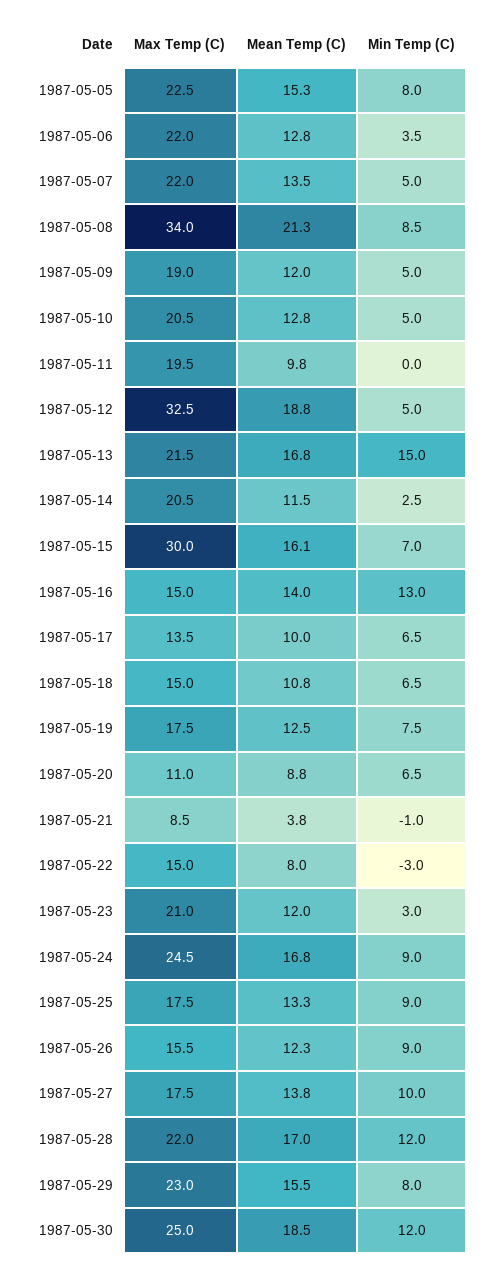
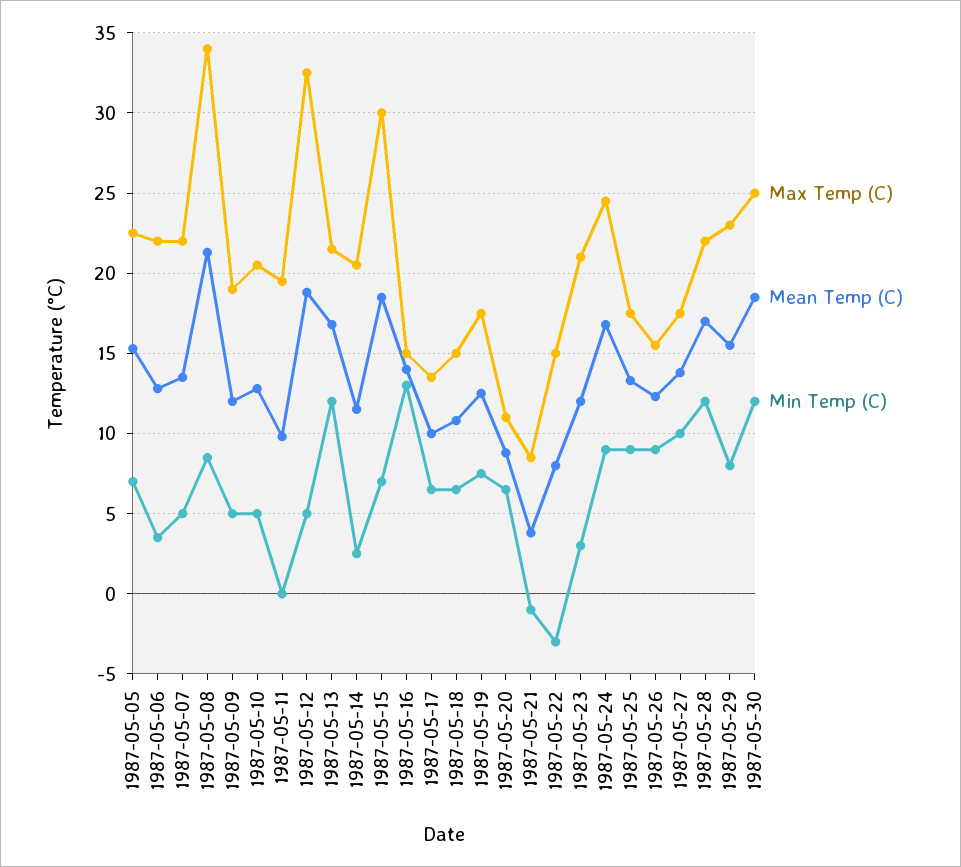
  {
    "Max Temp (C)": {
      "1987-05-05": 22.5,
      "1987-05-06": 22,
      "1987-05-07": 22,
      "1987-05-08": 34,
      "1987-05-09": 19,
      "1987-05-10": 20.5,
      "1987-05-11": 19.5,
      "1987-05-12": 32.5,
      "1987-05-13": 21.5,
      "1987-05-14": 20.5,
      "1987-05-15": 30,
      "1987-05-16": 15,
      "1987-05-17": 13.5,
      "1987-05-18": 15,
      "1987-05-19": 17.5,
      "1987-05-20": 11,
      "1987-05-21": 8.5,
      "1987-05-22": 15,
      "1987-05-23": 21,
      "1987-05-24": 24.5,
      "1987-05-25": 17.5,
      "1987-05-26": 15.5,
      "1987-05-27": 17.5,
      "1987-05-28": 22,
      "1987-05-29": 23,
      "1987-05-30": 25
    },
    "Mean Temp (C)": {
      "1987-05-05": 15.3,
      "1987-05-06": 12.8,
      "1987-05-07": 13.5,
      "1987-05-08": 21.3,
      "1987-05-09": 12,
      "1987-05-10": 12.8,
      "1987-05-11": 9.8,
      "1987-05-12": 18.8,
      "1987-05-13": 16.8,
      "1987-05-14": 11.5,
-     "1987-05-15": 16.1,
+     "1987-05-15": 18.5,
      "1987-05-16": 14,
      "1987-05-17": 10,
      "1987-05-18": 10.8,
      "1987-05-19": 12.5,
      "1987-05-20": 8.8,
      "1987-05-21": 3.8,
      "1987-05-22": 8,
      "1987-05-23": 12,
      "1987-05-24": 16.8,
      "1987-05-25": 13.3,
      "1987-05-26": 12.3,
      "1987-05-27": 13.8,
      "1987-05-28": 17,
      "1987-05-29": 15.5,
      "1987-05-30": 18.5
    },
    "Min Temp (C)": {
-     "1987-05-05": 8,
+     "1987-05-05": 7,
      "1987-05-06": 3.5,
      "1987-05-07": 5,
      "1987-05-08": 8.5,
      "1987-05-09": 5,
      "1987-05-10": 5,
      "1987-05-11": 0,
      "1987-05-12": 5,
-     "1987-05-13": 15,
+     "1987-05-13": 12,
      "1987-05-14": 2.5,
      "1987-05-15": 7,
      "1987-05-16": 13,
      "1987-05-17": 6.5,
      "1987-05-18": 6.5,
      "1987-05-19": 7.5,
      "1987-05-20": 6.5,
      "1987-05-21": -1,
      "1987-05-22": -3,
      "1987-05-23": 3,
      "1987-05-24": 9,
      "1987-05-25": 9,
      "1987-05-26": 9,
      "1987-05-27": 10,
      "1987-05-28": 12,
      "1987-05-29": 8,
      "1987-05-30": 12
    }
  }

